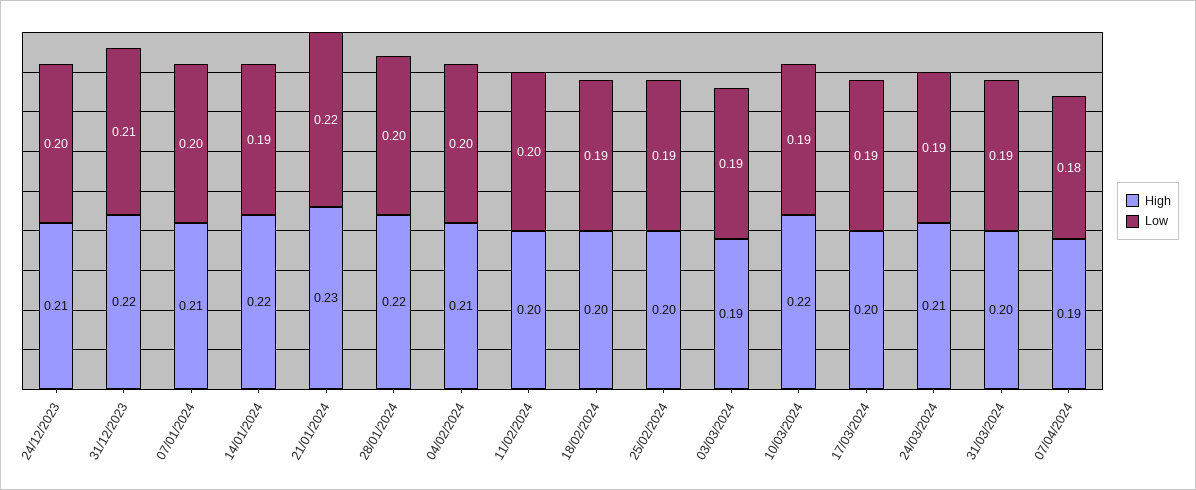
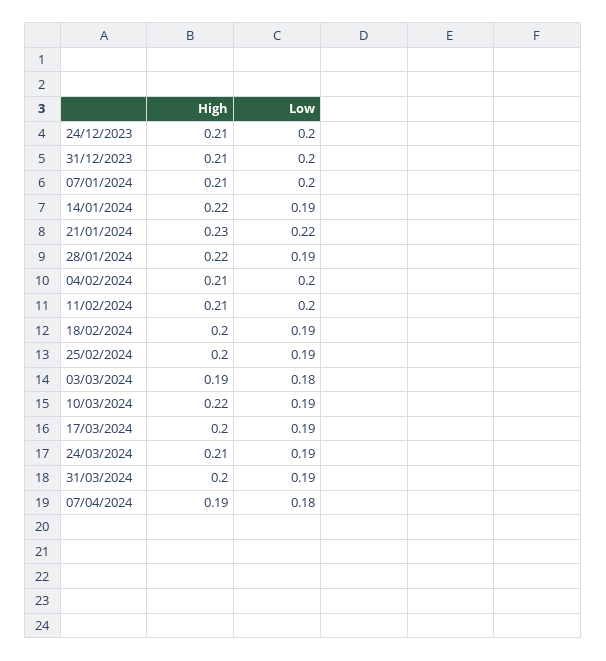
  {
    "High": {
      "24/12/2023": 0.21,
-     "31/12/2023": 0.22,
+     "31/12/2023": 0.21,
      "07/01/2024": 0.21,
      "14/01/2024": 0.22,
      "21/01/2024": 0.23,
      "28/01/2024": 0.22,
      "04/02/2024": 0.21,
-     "11/02/2024": 0.2,
+     "11/02/2024": 0.21,
      "18/02/2024": 0.2,
      "25/02/2024": 0.2,
      "03/03/2024": 0.19,
      "10/03/2024": 0.22,
      "17/03/2024": 0.2,
      "24/03/2024": 0.21,
      "31/03/2024": 0.2,
      "07/04/2024": 0.19
    },
    "Low": {
      "24/12/2023": 0.2,
-     "31/12/2023": 0.21,
+     "31/12/2023": 0.2,
      "07/01/2024": 0.2,
      "14/01/2024": 0.19,
      "21/01/2024": 0.22,
-     "28/01/2024": 0.2,
+     "28/01/2024": 0.19,
      "04/02/2024": 0.2,
      "11/02/2024": 0.2,
      "18/02/2024": 0.19,
      "25/02/2024": 0.19,
-     "03/03/2024": 0.19,
+     "03/03/2024": 0.18,
      "10/03/2024": 0.19,
      "17/03/2024": 0.19,
      "24/03/2024": 0.19,
      "31/03/2024": 0.19,
      "07/04/2024": 0.18
    }
  }

